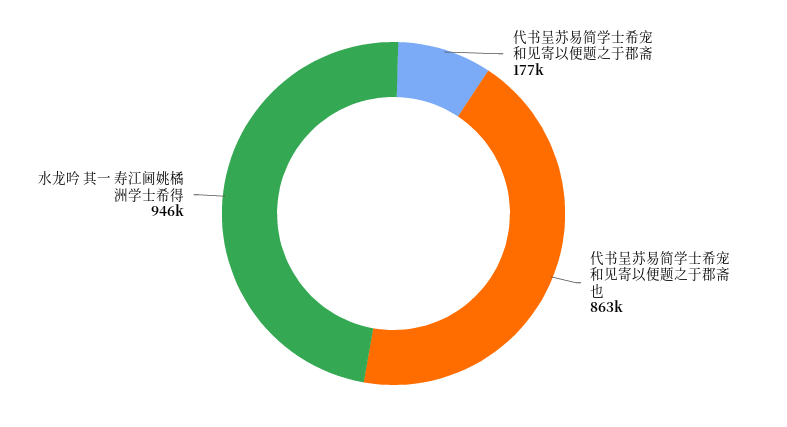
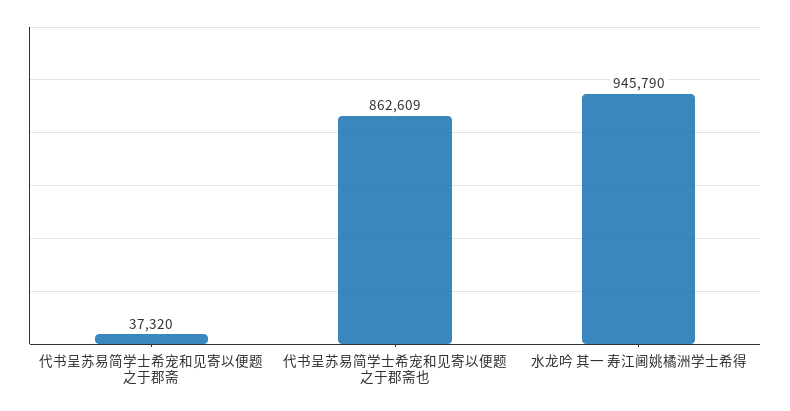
  {
-   "代书呈苏易简学士希宠和见寄以便题之于郡斋": 177000,
+   "代书呈苏易简学士希宠和见寄以便题之于郡斋": 37320,
    "代书呈苏易简学士希宠和见寄以便题之于郡斋也": 862609,
    "水龙吟 其一 寿江阃姚橘洲学士希得": 945790
  }

